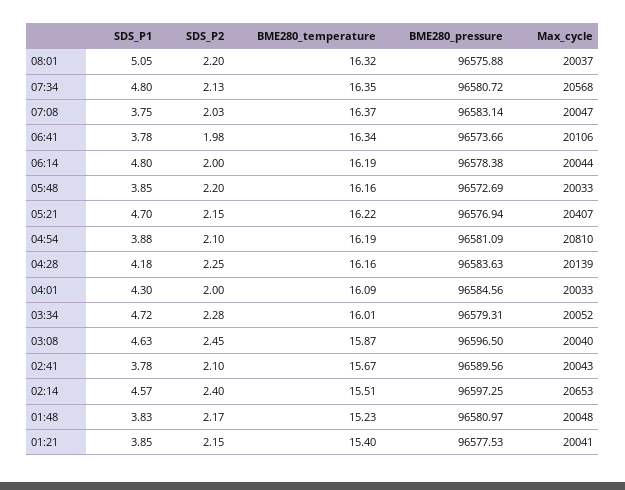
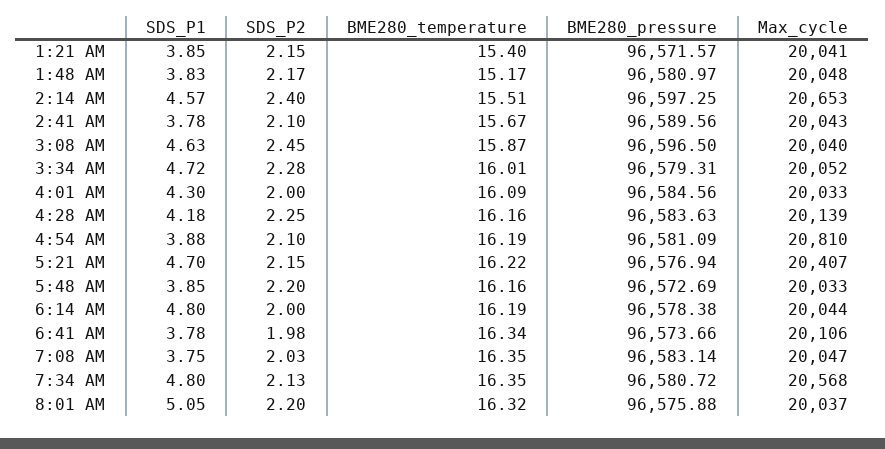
  {
    "SDS_P1": {
      "08:01": 5.05,
      "07:34": 4.8,
      "07:08": 3.75,
      "06:41": 3.78,
      "06:14": 4.8,
      "05:48": 3.85,
      "05:21": 4.7,
      "04:54": 3.88,
      "04:28": 4.18,
      "04:01": 4.3,
      "03:34": 4.72,
      "03:08": 4.63,
      "02:41": 3.78,
      "02:14": 4.57,
      "01:48": 3.83,
      "01:21": 3.85
    },
    "SDS_P2": {
      "08:01": 2.2,
      "07:34": 2.13,
      "07:08": 2.03,
      "06:41": 1.98,
      "06:14": 2,
      "05:48": 2.2,
      "05:21": 2.15,
      "04:54": 2.1,
      "04:28": 2.25,
      "04:01": 2,
      "03:34": 2.28,
      "03:08": 2.45,
      "02:41": 2.1,
      "02:14": 2.4,
      "01:48": 2.17,
      "01:21": 2.15
    },
    "BME280_temperature": {
      "08:01": 16.32,
      "07:34": 16.35,
-     "07:08": 16.37,
+     "07:08": 16.35,
      "06:41": 16.34,
      "06:14": 16.19,
      "05:48": 16.16,
      "05:21": 16.22,
      "04:54": 16.19,
      "04:28": 16.16,
      "04:01": 16.09,
      "03:34": 16.01,
      "03:08": 15.87,
      "02:41": 15.67,
      "02:14": 15.51,
-     "01:48": 15.23,
+     "01:48": 15.17,
      "01:21": 15.4
    },
    "BME280_pressure": {
      "08:01": 96575.88,
      "07:34": 96580.72,
      "07:08": 96583.14,
      "06:41": 96573.66,
      "06:14": 96578.38,
      "05:48": 96572.69,
      "05:21": 96576.94,
      "04:54": 96581.09,
      "04:28": 96583.63,
      "04:01": 96584.56,
      "03:34": 96579.31,
      "03:08": 96596.5,
      "02:41": 96589.56,
      "02:14": 96597.25,
      "01:48": 96580.97,
-     "01:21": 96577.53
+     "01:21": 96571.57
    },
    "Max_cycle": {
      "08:01": 20037,
      "07:34": 20568,
      "07:08": 20047,
      "06:41": 20106,
      "06:14": 20044,
      "05:48": 20033,
      "05:21": 20407,
      "04:54": 20810,
      "04:28": 20139,
      "04:01": 20033,
      "03:34": 20052,
      "03:08": 20040,
      "02:41": 20043,
      "02:14": 20653,
      "01:48": 20048,
      "01:21": 20041
    }
  }

